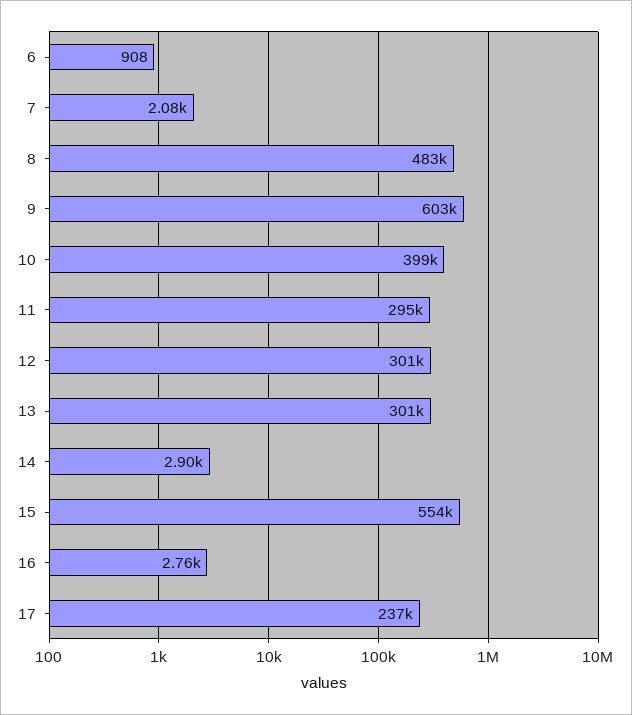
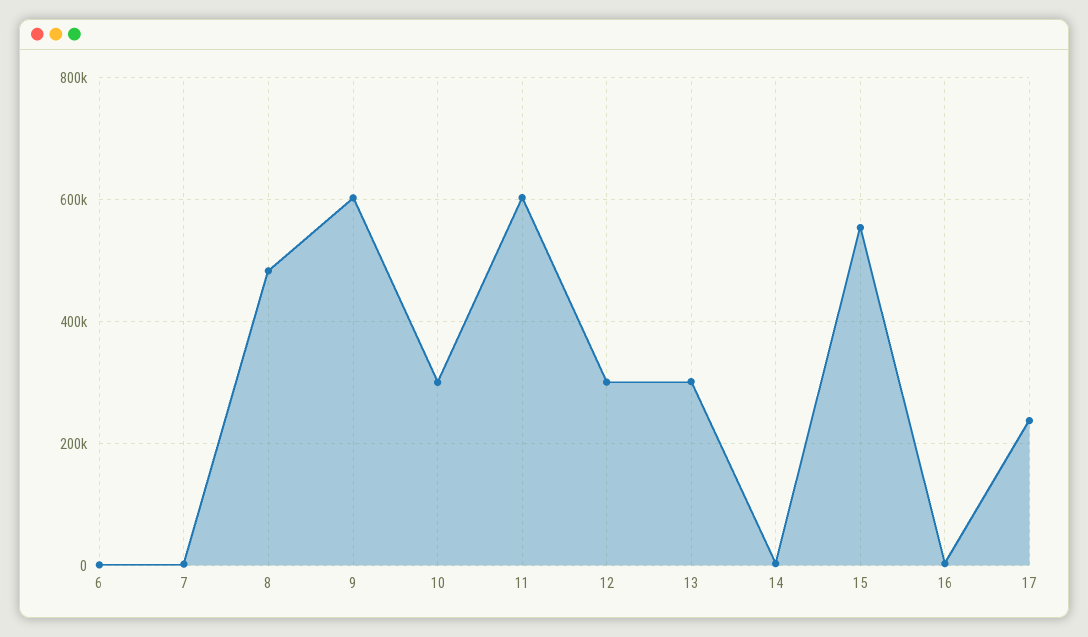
  {
    "6": 908,
    "7": 2080,
    "8": 483000,
    "9": 603000,
-   "10": 399000,
+   "10": 300000,
-   "11": 295000,
+   "11": 600000,
    "12": 301000,
    "13": 301000,
    "14": 2900,
    "15": 554000,
    "16": 2760,
    "17": 237000
  }

